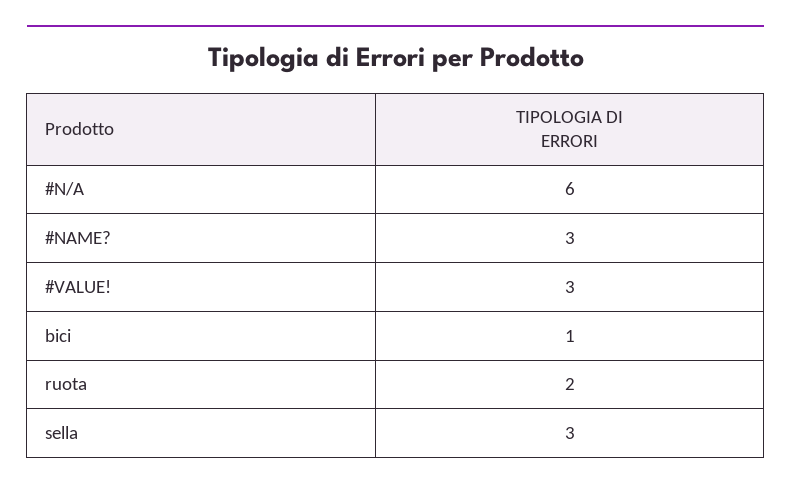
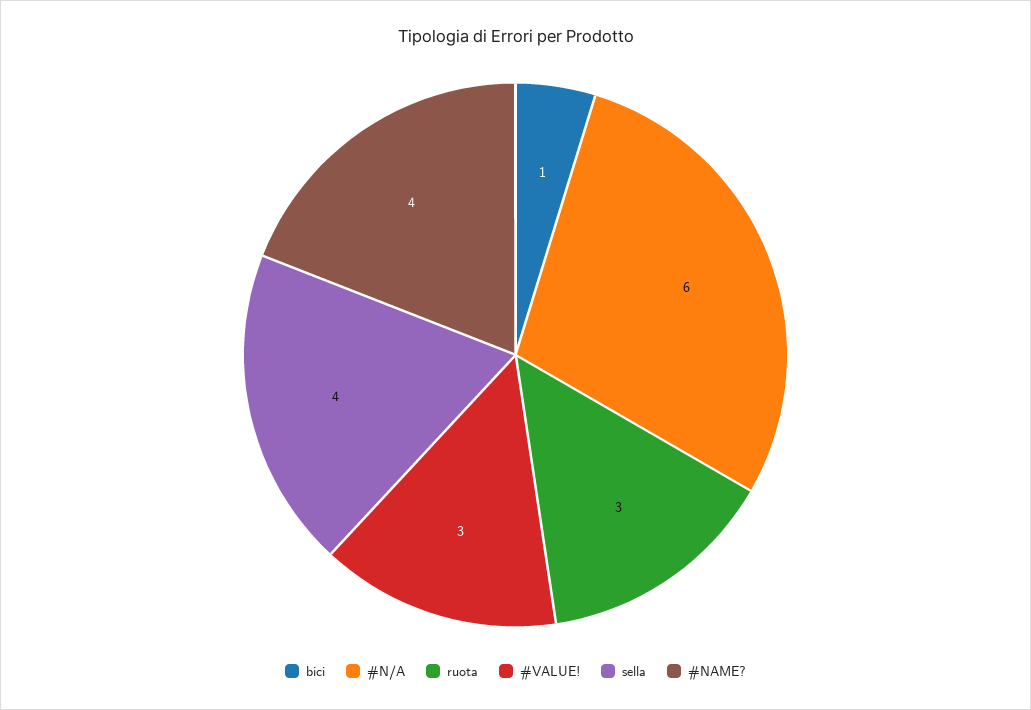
  {
    "#N/A": 6,
-   "#NAME?": 3,
+   "#NAME?": 4,
    "#VALUE!": 3,
    "bici": 1,
-   "ruota": 2,
+   "ruota": 3,
-   "sella": 3
+   "sella": 4
  }

